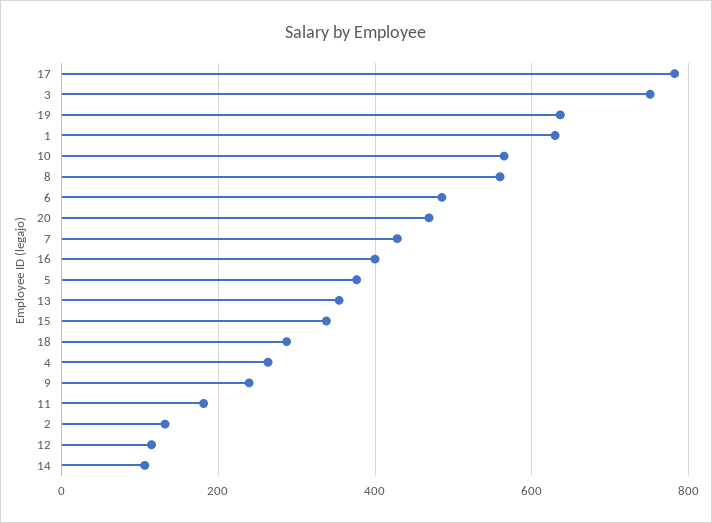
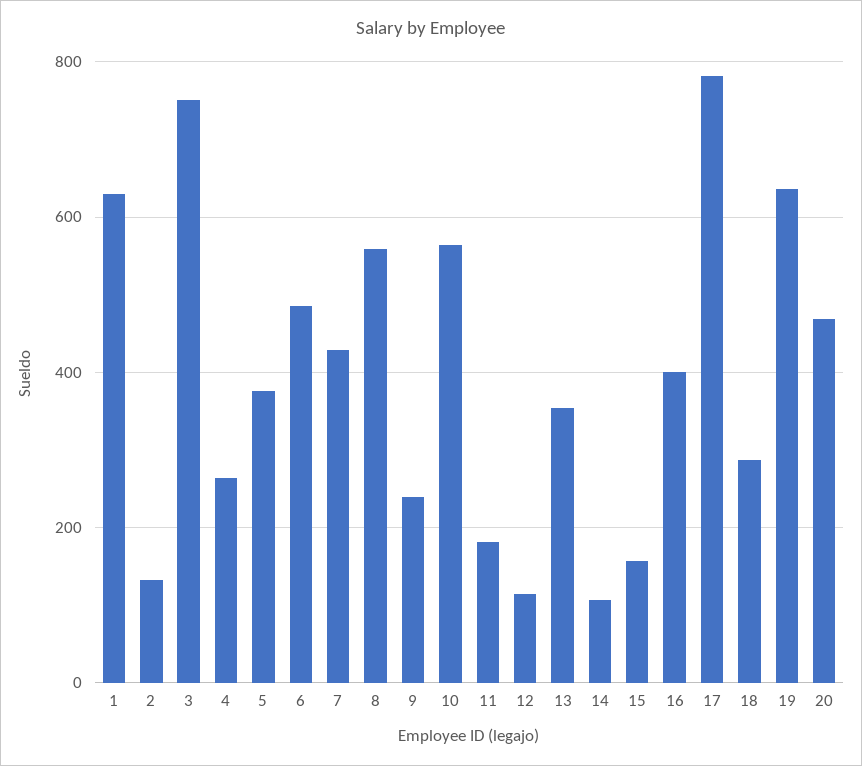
  {
    "17": 780,
    "3": 760,
    "19": 640,
    "1": 620,
    "10": 560,
    "8": 560,
    "6": 480,
    "20": 460,
    "7": 420,
    "16": 400,
    "5": 380,
    "13": 360,
-   "15": 340,
+   "15": 160,
    "18": 280,
    "4": 260,
    "9": 240,
    "11": 180,
    "2": 140,
    "12": 120,
    "14": 100
  }

